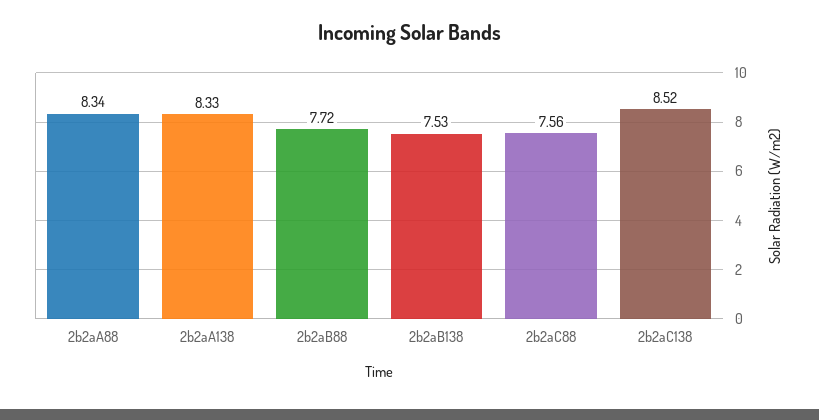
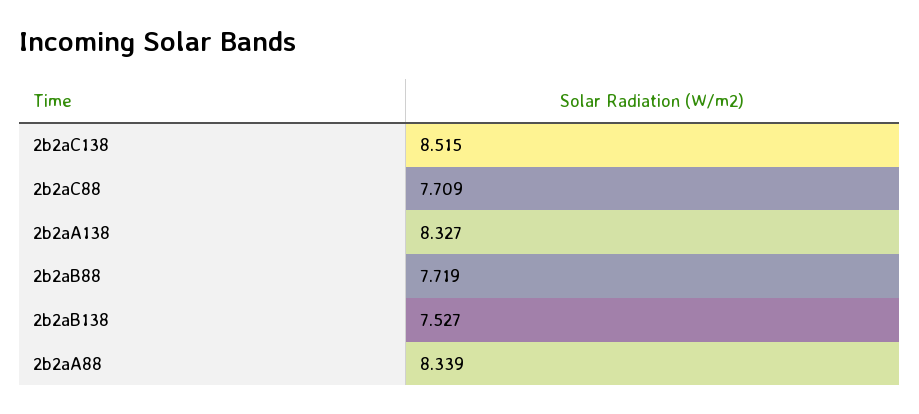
  {
    "2b2aA88": 8.339,
    "2b2aA138": 8.327,
    "2b2aB88": 7.719,
    "2b2aB138": 7.527,
-   "2b2aC88": 7.56,
+   "2b2aC88": 7.709,
    "2b2aC138": 8.515
  }

